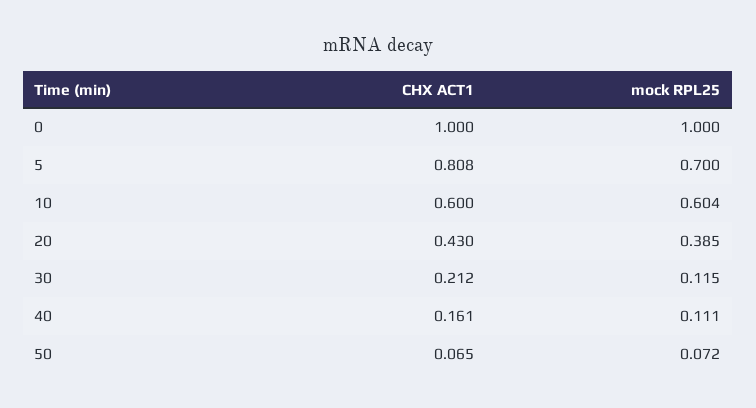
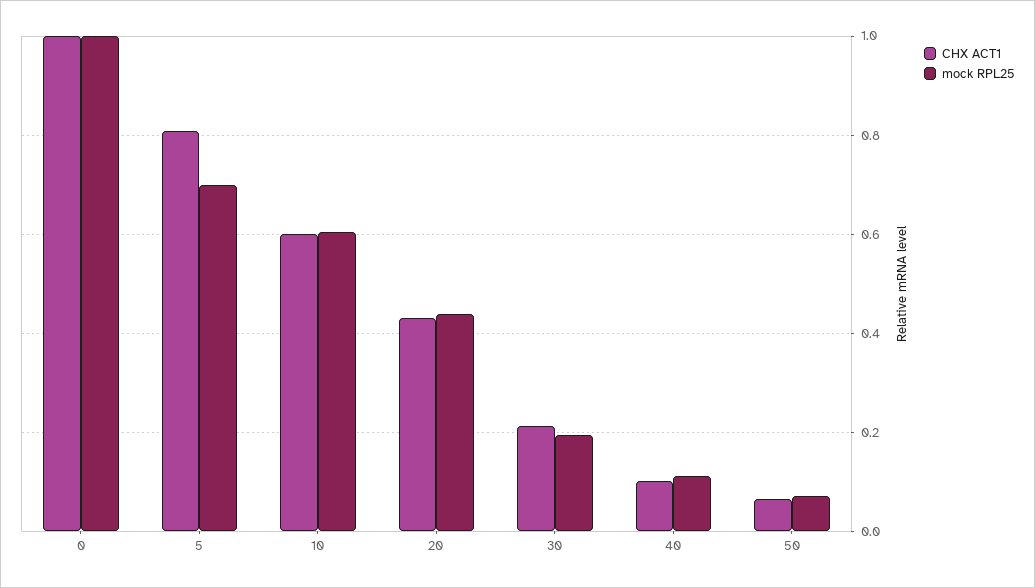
  {
    "CHX ACT1": {
      "0": 1,
      "5": 0.808,
      "10": 0.6,
      "20": 0.43,
      "30": 0.212,
-     "40": 0.161,
+     "40": 0.1,
      "50": 0.065
    },
    "mock RPL25": {
      "0": 1,
      "5": 0.7,
      "10": 0.604,
-     "20": 0.385,
+     "20": 0.44,
-     "30": 0.115,
+     "30": 0.2,
      "40": 0.111,
      "50": 0.072
    }
  }

